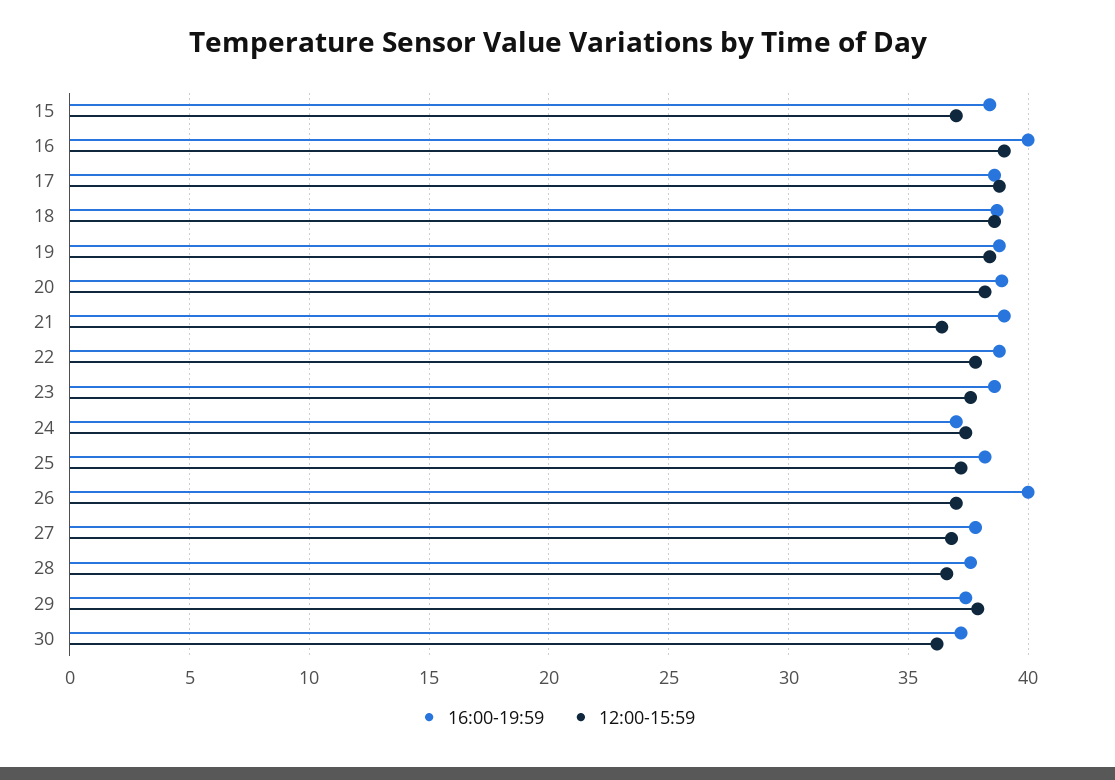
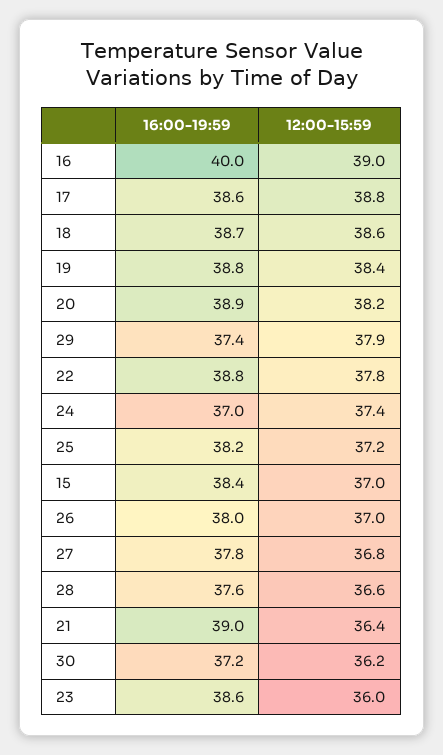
  {
    "16:00-19:59": {
      "15": 38.4,
      "16": 40,
      "17": 38.6,
      "18": 38.7,
      "19": 38.8,
      "20": 38.9,
      "21": 39,
      "22": 38.8,
      "23": 38.6,
      "24": 37,
      "25": 38.2,
-     "26": 40,
+     "26": 38,
      "27": 37.8,
      "28": 37.6,
      "29": 37.4,
      "30": 37.2
    },
    "12:00-15:59": {
      "15": 37,
      "16": 39,
      "17": 38.8,
      "18": 38.6,
      "19": 38.4,
      "20": 38.2,
      "21": 36.4,
      "22": 37.8,
-     "23": 37.5,
+     "23": 36,
      "24": 37.4,
      "25": 37.2,
      "26": 37,
      "27": 36.8,
      "28": 36.6,
      "29": 37.9,
      "30": 36.2
    }
  }

